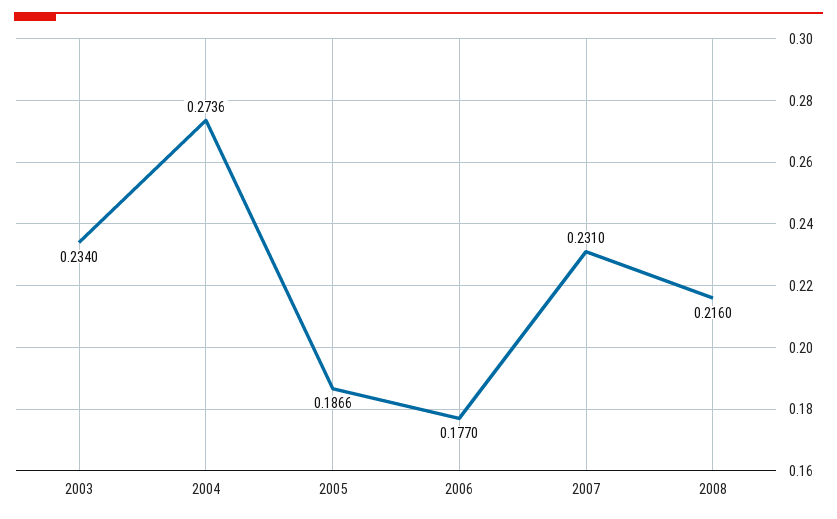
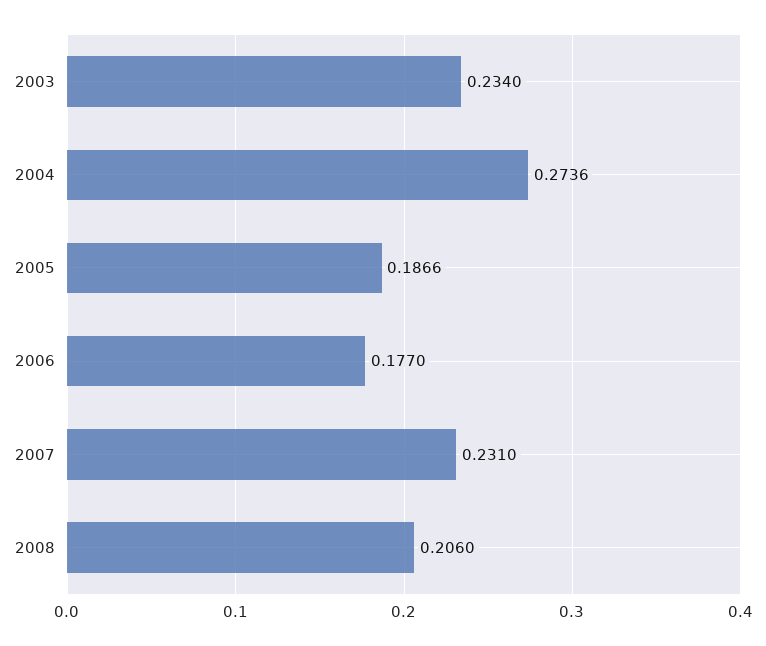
  {
    "2003": 0.234,
    "2004": 0.2736,
    "2005": 0.1866,
    "2006": 0.177,
    "2007": 0.231,
-   "2008": 0.216
+   "2008": 0.206
  }

